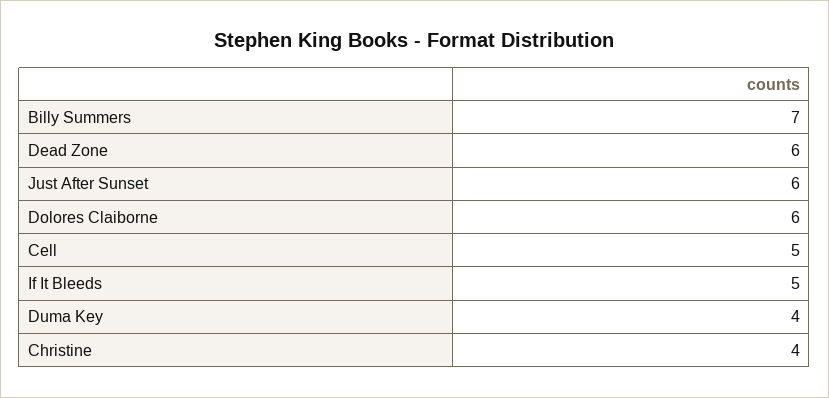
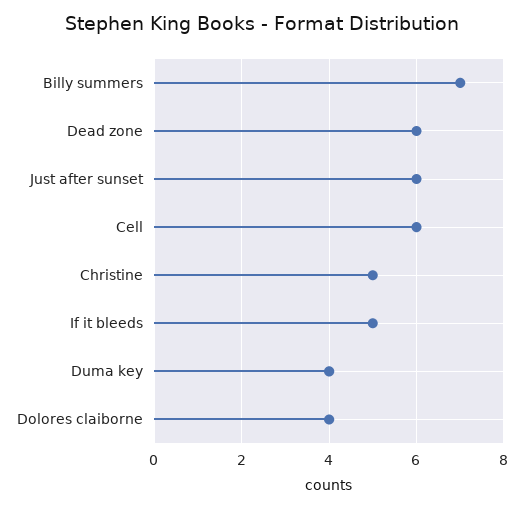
  {
    "Billy Summers": 7,
    "Dead Zone": 6,
    "Just After Sunset": 6,
-   "Dolores Claiborne": 6,
+   "Dolores Claiborne": 4,
-   "Cell": 5,
+   "Cell": 6,
    "If It Bleeds": 5,
    "Duma Key": 4,
-   "Christine": 4
+   "Christine": 5
  }

